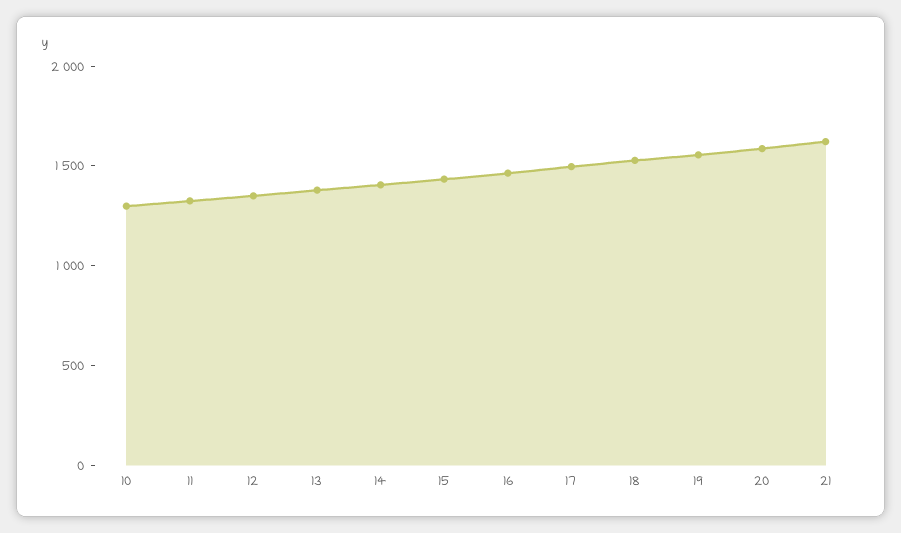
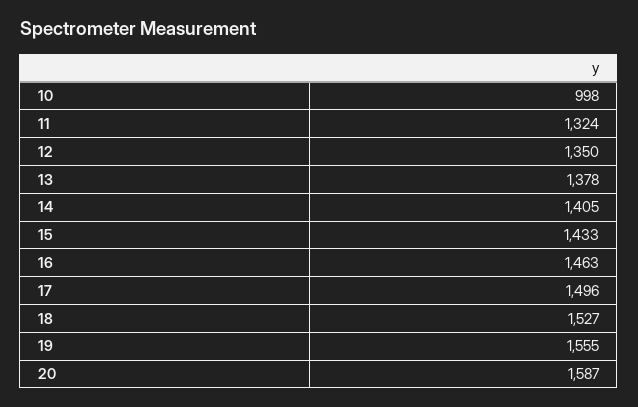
  {
-   "10": 1300,
+   "10": 998,
    "11": 1324,
    "12": 1350,
    "13": 1378,
    "14": 1405,
    "15": 1433,
    "16": 1463,
    "17": 1496,
    "18": 1527,
    "19": 1555,
-   "20": 1587,
+   "20": 1587
-   "21": 1600
  }

